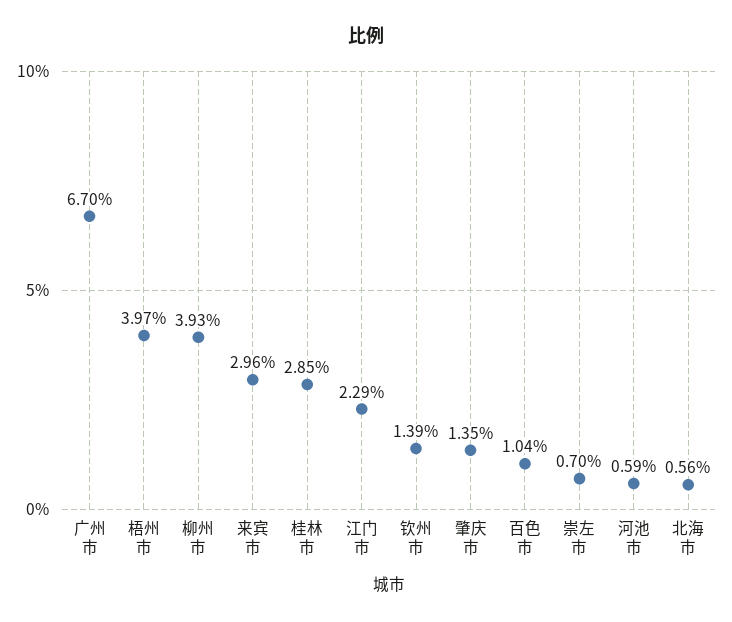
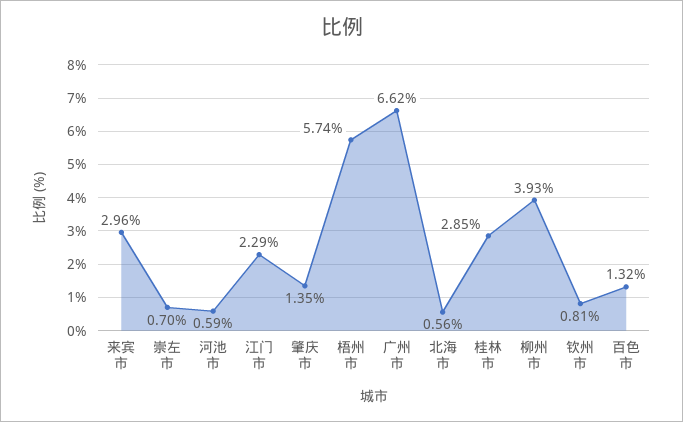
  {
-   "广州市": 6.7,
+   "广州市": 6.62,
-   "梧州市": 3.97,
+   "梧州市": 5.74,
    "柳州市": 3.93,
    "来宾市": 2.96,
    "桂林市": 2.85,
    "江门市": 2.29,
-   "钦州市": 1.39,
+   "钦州市": 0.81,
    "肇庆市": 1.35,
-   "百色市": 1.04,
+   "百色市": 1.32,
    "崇左市": 0.7,
    "河池市": 0.59,
    "北海市": 0.56
  }

